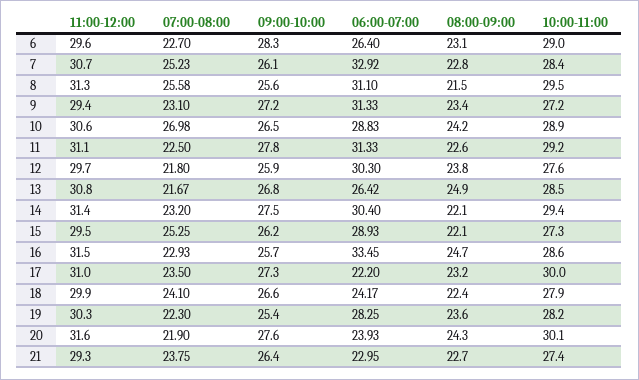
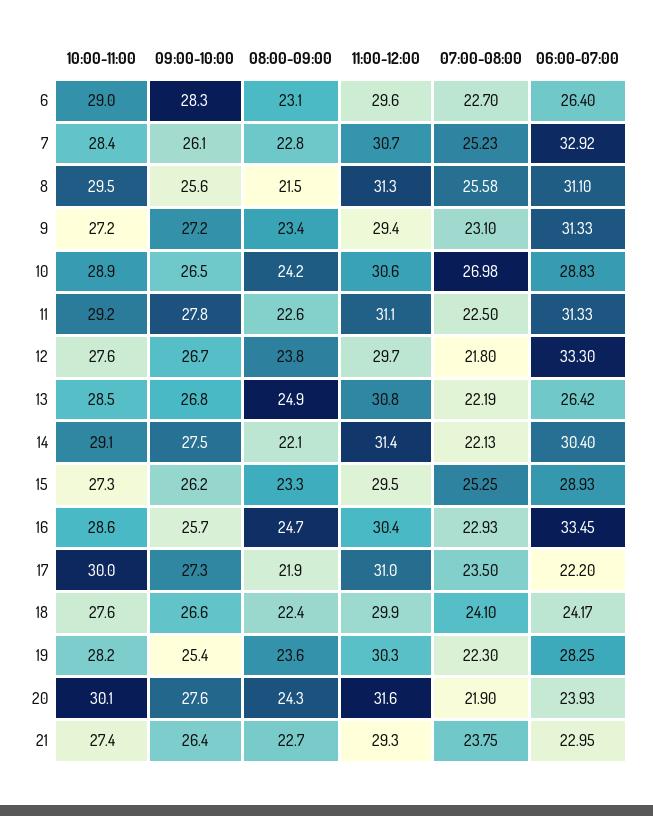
  {
    "11:00-12:00": {
      "6": 29.6,
      "7": 30.7,
      "8": 31.3,
      "9": 29.4,
      "10": 30.6,
      "11": 31.1,
      "12": 29.7,
      "13": 30.8,
      "14": 31.4,
      "15": 29.5,
-     "16": 31.5,
+     "16": 30.4,
      "17": 31,
      "18": 29.9,
      "19": 30.3,
      "20": 31.6,
      "21": 29.3
    },
    "07:00-08:00": {
      "6": 22.7,
      "7": 25.23,
      "8": 25.58,
      "9": 23.1,
      "10": 26.98,
      "11": 22.5,
      "12": 21.8,
-     "13": 21.67,
+     "13": 22.19,
-     "14": 23.2,
+     "14": 22.13,
      "15": 25.25,
      "16": 22.93,
      "17": 23.5,
      "18": 24.1,
      "19": 22.3,
      "20": 21.9,
      "21": 23.75
    },
    "09:00-10:00": {
      "6": 28.3,
      "7": 26.1,
      "8": 25.6,
      "9": 27.2,
      "10": 26.5,
      "11": 27.8,
-     "12": 25.9,
+     "12": 26.7,
      "13": 26.8,
      "14": 27.5,
      "15": 26.2,
      "16": 25.7,
      "17": 27.3,
      "18": 26.6,
      "19": 25.4,
      "20": 27.6,
      "21": 26.4
    },
    "06:00-07:00": {
      "6": 26.4,
      "7": 32.92,
      "8": 31.1,
      "9": 31.33,
      "10": 28.83,
      "11": 31.33,
-     "12": 30.3,
+     "12": 33.3,
      "13": 26.42,
      "14": 30.4,
      "15": 28.93,
      "16": 33.45,
      "17": 22.2,
      "18": 24.17,
      "19": 28.25,
      "20": 23.93,
      "21": 22.95
    },
    "08:00-09:00": {
      "6": 23.1,
      "7": 22.8,
      "8": 21.5,
      "9": 23.4,
      "10": 24.2,
      "11": 22.6,
      "12": 23.8,
      "13": 24.9,
      "14": 22.1,
-     "15": 22.1,
+     "15": 23.3,
      "16": 24.7,
-     "17": 23.2,
+     "17": 21.9,
      "18": 22.4,
      "19": 23.6,
      "20": 24.3,
      "21": 22.7
    },
    "10:00-11:00": {
      "6": 29,
      "7": 28.4,
      "8": 29.5,
      "9": 27.2,
      "10": 28.9,
      "11": 29.2,
      "12": 27.6,
      "13": 28.5,
-     "14": 29.4,
+     "14": 29.1,
      "15": 27.3,
      "16": 28.6,
      "17": 30,
-     "18": 27.9,
+     "18": 27.6,
      "19": 28.2,
      "20": 30.1,
      "21": 27.4
    }
  }

